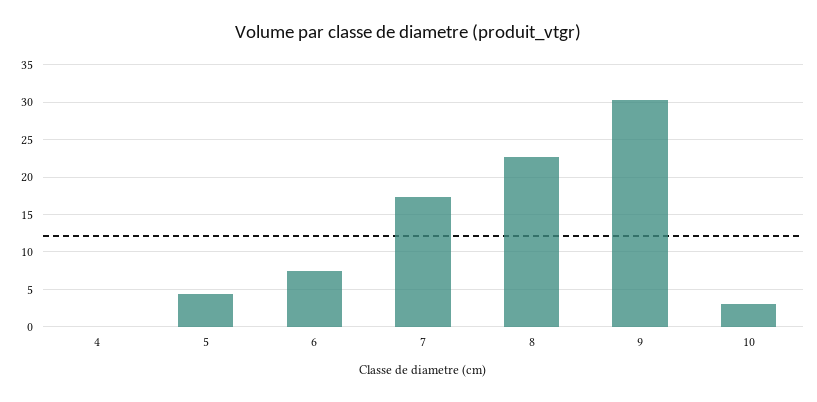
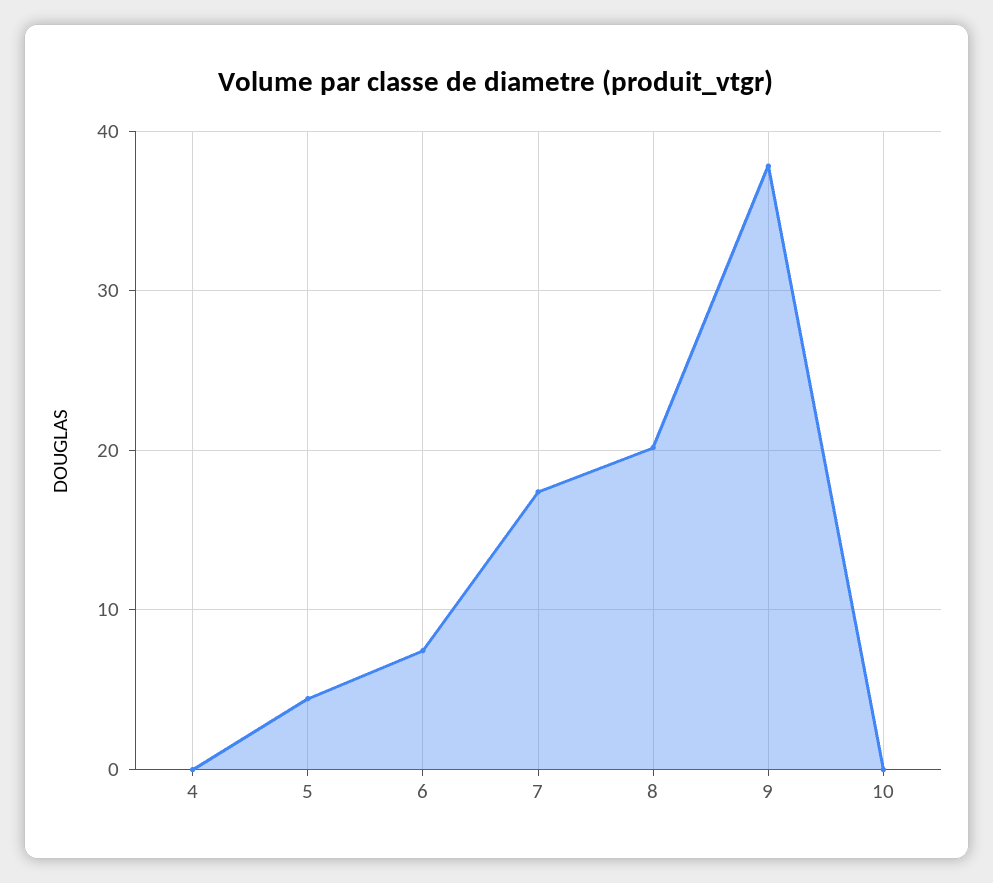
  {
    "4": 0,
    "5": 4,
    "6": 7,
    "7": 17,
-   "8": 23,
+   "8": 20,
-   "9": 30,
+   "9": 38,
-   "10": 3
+   "10": 0
  }

